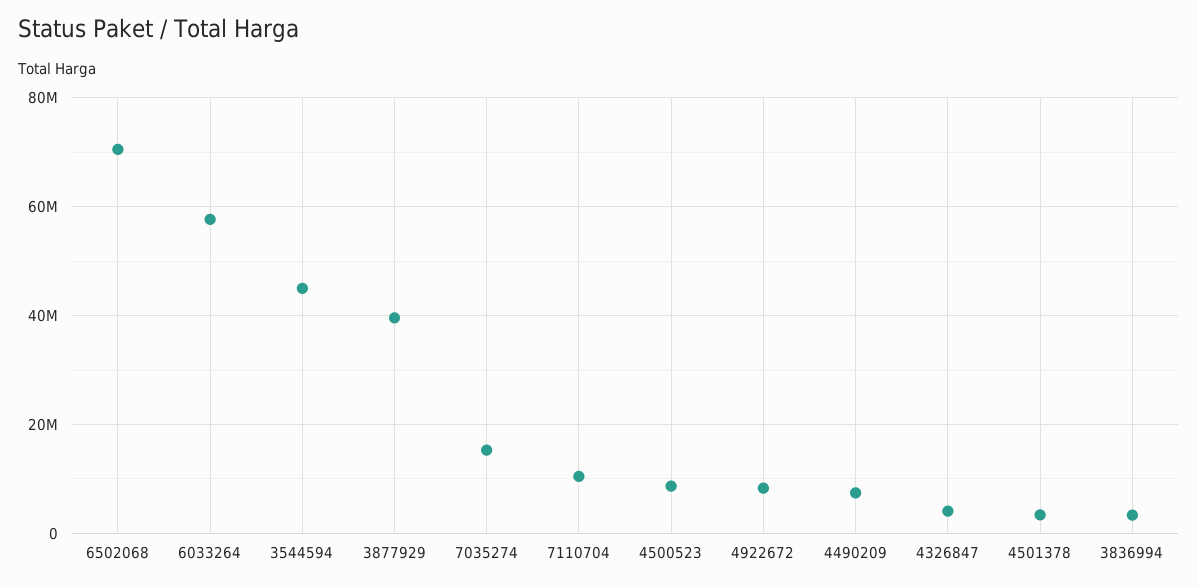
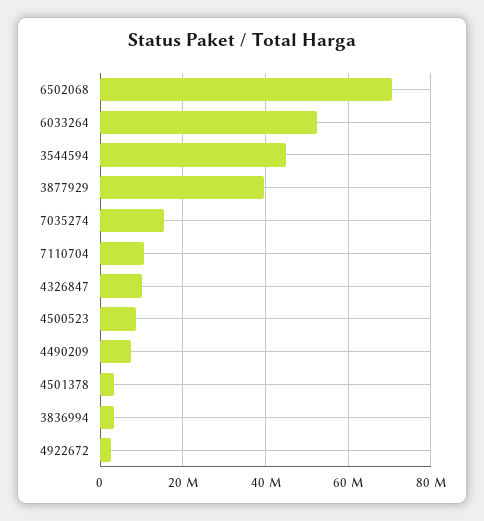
  {
    "6502068": 70000000,
-   "6033264": 58000000,
+   "6033264": 52000000,
    "3544594": 46000000,
    "3877929": 40000000,
    "7035274": 16000000,
    "7110704": 10000000,
    "4500523": 8000000,
-   "4922672": 8000000,
+   "4922672": 2000000,
    "4490209": 8000000,
-   "4326847": 4000000,
+   "4326847": 10000000,
    "4501378": 4000000,
    "3836994": 4000000
  }

